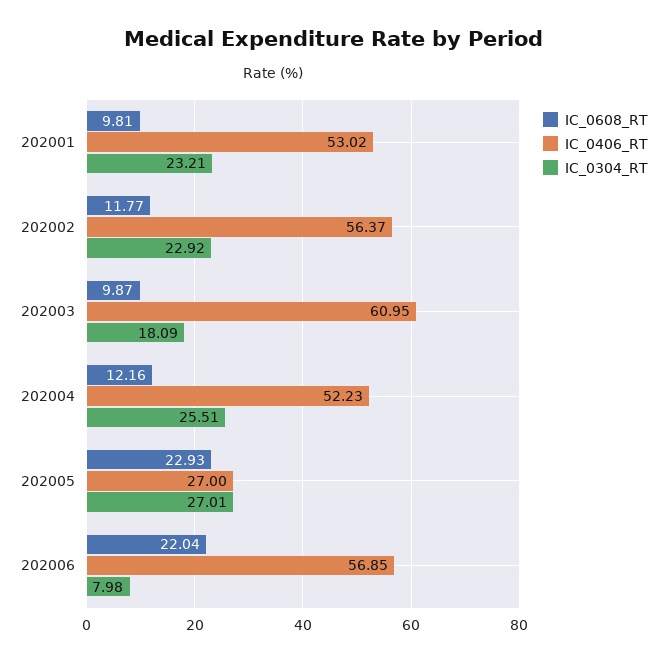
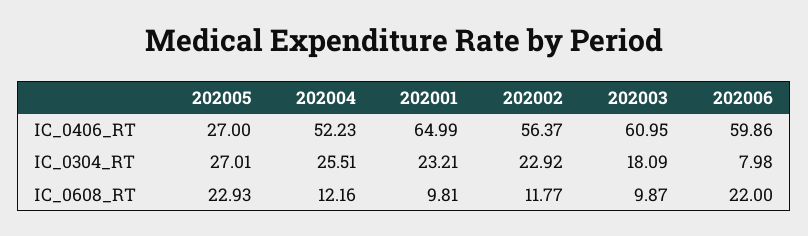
  {
    "IC_0608_RT": {
      "202001": 9.81,
      "202002": 11.77,
      "202003": 9.87,
      "202004": 12.16,
      "202005": 22.93,
-     "202006": 22.04
+     "202006": 22
    },
    "IC_0406_RT": {
-     "202001": 53.02,
+     "202001": 64.99,
      "202002": 56.37,
      "202003": 60.95,
      "202004": 52.23,
      "202005": 27,
-     "202006": 56.85
+     "202006": 59.86
    },
    "IC_0304_RT": {
      "202001": 23.21,
      "202002": 22.92,
      "202003": 18.09,
      "202004": 25.51,
      "202005": 27.01,
      "202006": 7.98
    }
  }

